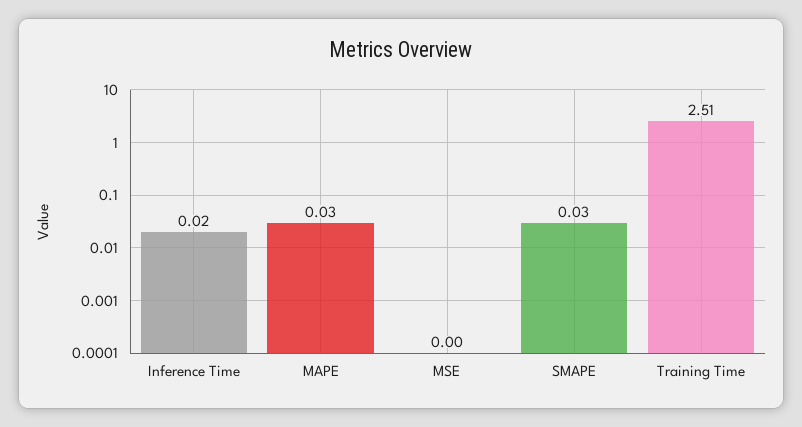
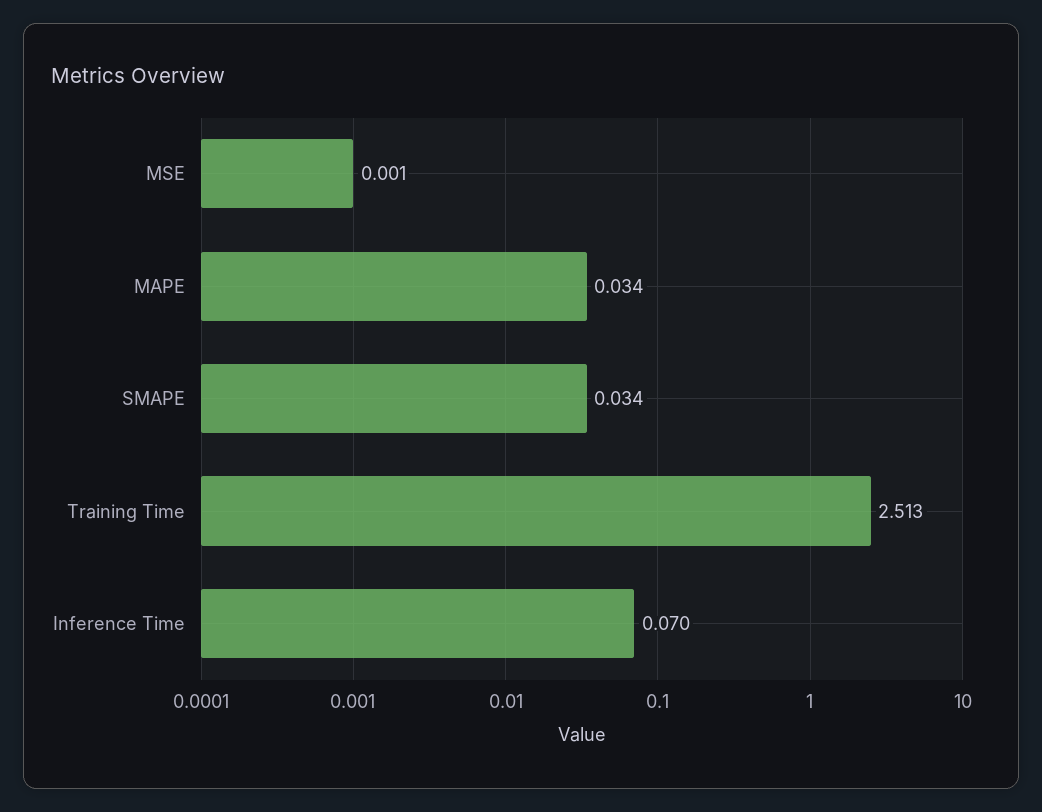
  {
-   "Inference Time": 0.02,
+   "Inference Time": 0.07,
    "MAPE": 0.034,
    "MSE": 0.001,
    "SMAPE": 0.034,
    "Training Time": 2.513
  }

